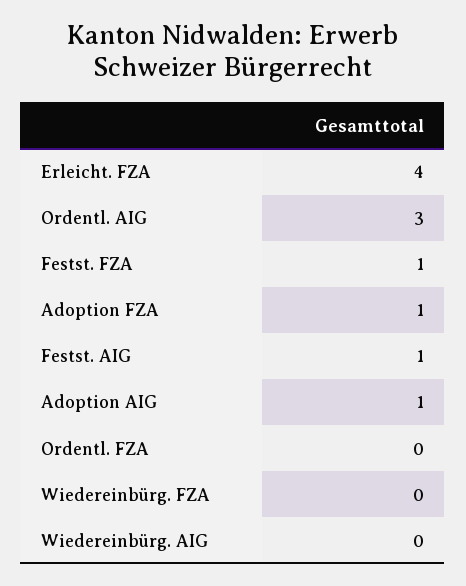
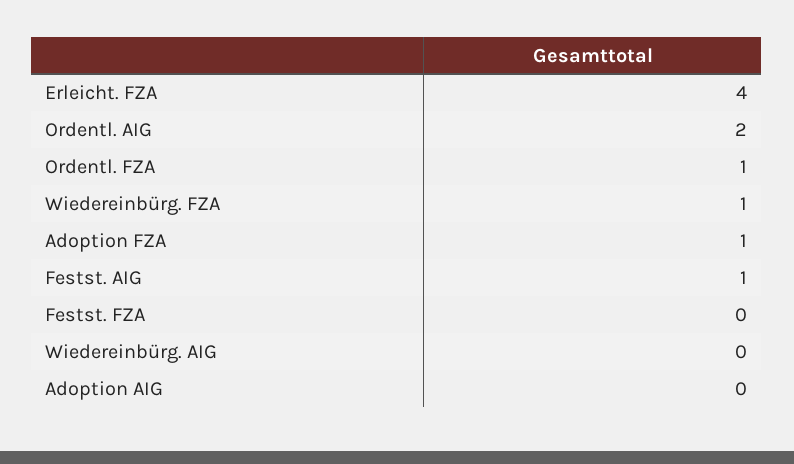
  {
    "Erleicht. FZA": 4,
-   "Ordentl. AIG": 3,
+   "Ordentl. AIG": 2,
-   "Festst. FZA": 1,
+   "Festst. FZA": 0,
    "Adoption FZA": 1,
    "Festst. AIG": 1,
-   "Adoption AIG": 1,
+   "Adoption AIG": 0,
-   "Ordentl. FZA": 0,
+   "Ordentl. FZA": 1,
-   "Wiedereinbürg. FZA": 0,
+   "Wiedereinbürg. FZA": 1,
    "Wiedereinbürg. AIG": 0
  }

